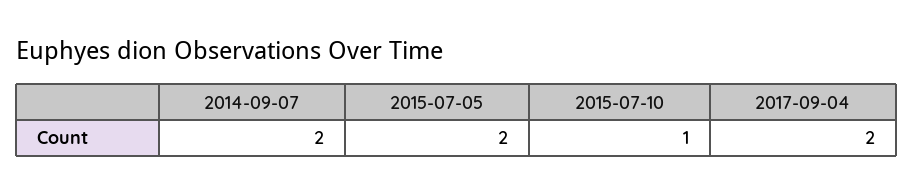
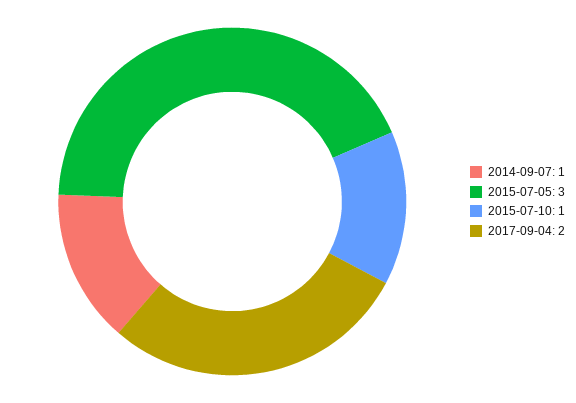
  {
-   "2014-09-07": 2,
+   "2014-09-07": 1,
-   "2015-07-05": 2,
+   "2015-07-05": 3,
    "2015-07-10": 1,
    "2017-09-04": 2
  }

